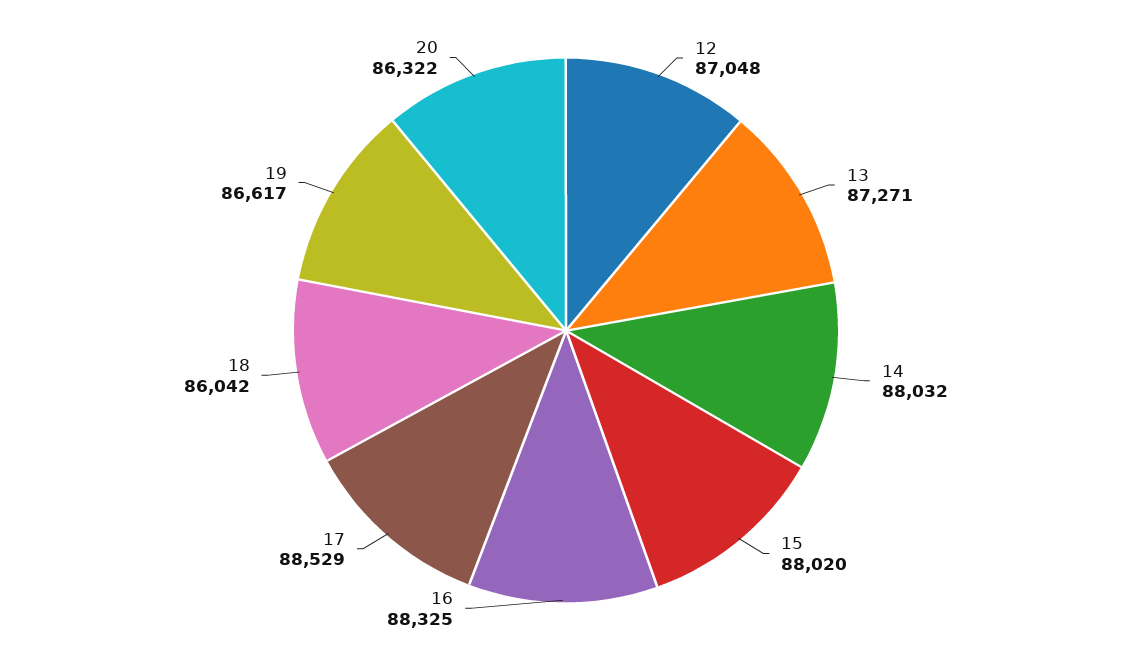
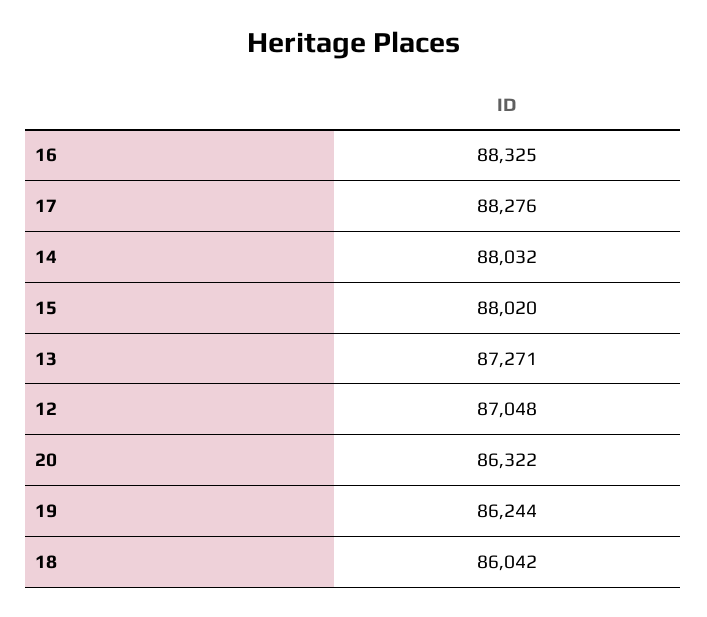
  {
    "12": 87048,
    "13": 87271,
    "14": 88032,
    "15": 88020,
    "16": 88325,
-   "17": 88529,
+   "17": 88276,
    "18": 86042,
-   "19": 86617,
+   "19": 86244,
    "20": 86322
  }

